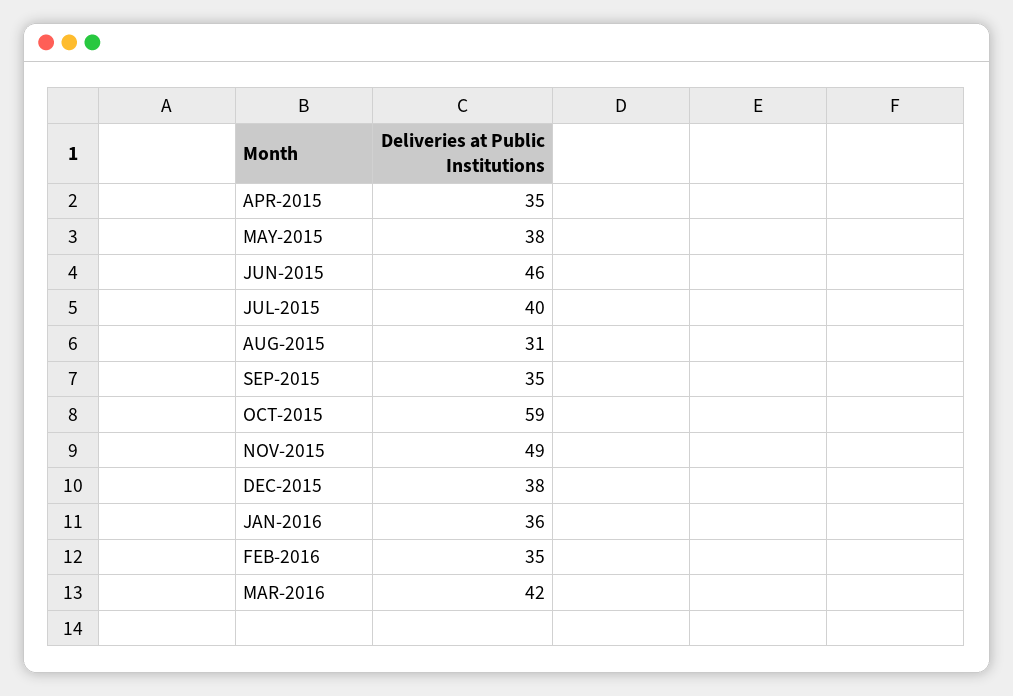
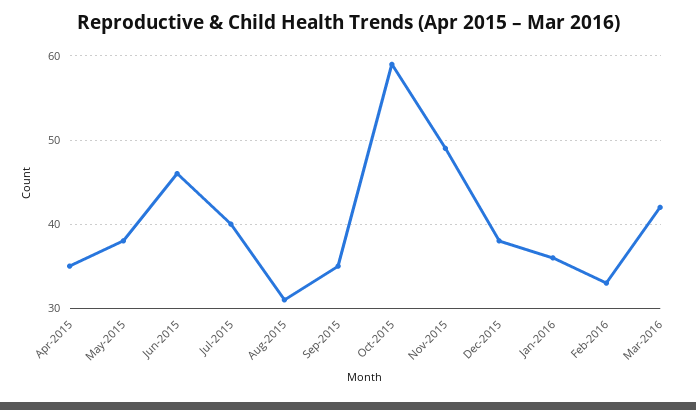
  {
    "APR-2015": 35,
    "MAY-2015": 38,
    "JUN-2015": 46,
    "JUL-2015": 40,
    "AUG-2015": 31,
    "SEP-2015": 35,
    "OCT-2015": 59,
    "NOV-2015": 49,
    "DEC-2015": 38,
    "JAN-2016": 36,
-   "FEB-2016": 35,
+   "FEB-2016": 33,
    "MAR-2016": 42
  }

